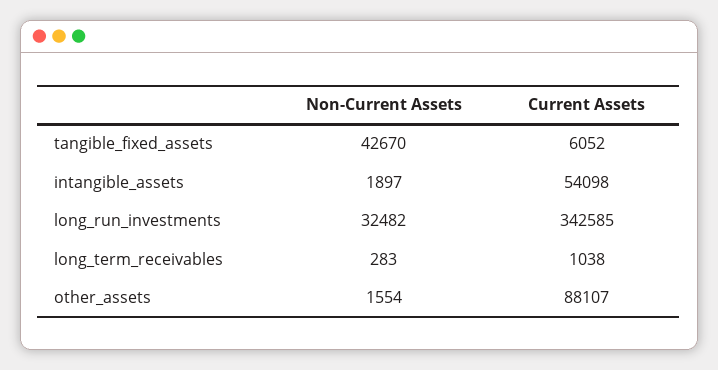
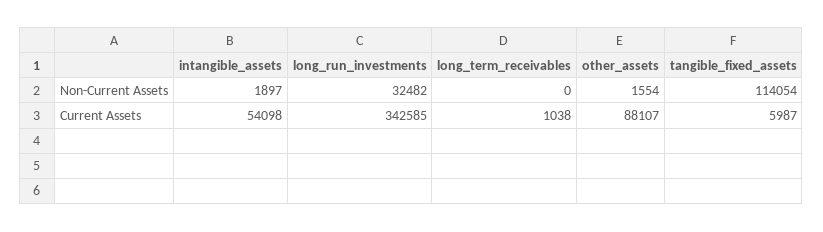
  {
    "Non-Current Assets": {
-     "tangible_fixed_assets": 42670,
+     "tangible_fixed_assets": 114054,
      "intangible_assets": 1897,
      "long_run_investments": 32482,
-     "long_term_receivables": 283,
+     "long_term_receivables": 0,
      "other_assets": 1554
    },
    "Current Assets": {
-     "tangible_fixed_assets": 6052,
+     "tangible_fixed_assets": 5987,
      "intangible_assets": 54098,
      "long_run_investments": 342585,
      "long_term_receivables": 1038,
      "other_assets": 88107
    }
  }

